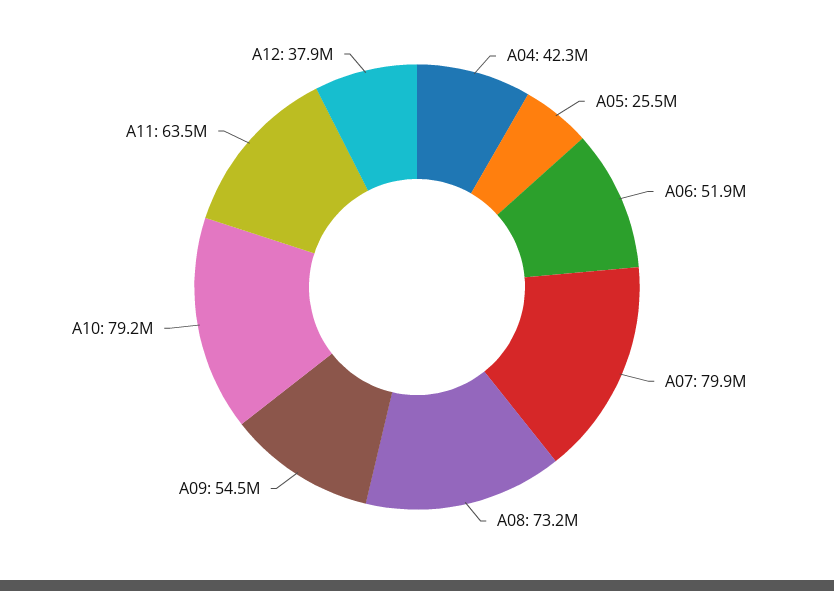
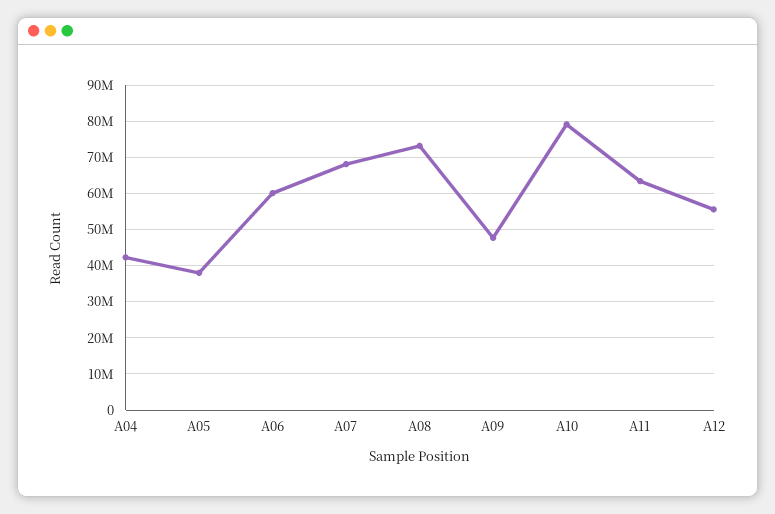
  {
    "A04": 42300000,
-   "A05": 25500000,
+   "A05": 38000000,
-   "A06": 51900000,
+   "A06": 60000000,
-   "A07": 79900000,
+   "A07": 68000000,
    "A08": 73200000,
-   "A09": 54500000,
+   "A09": 48000000,
    "A10": 79200000,
    "A11": 63500000,
-   "A12": 37900000
+   "A12": 56000000
  }

